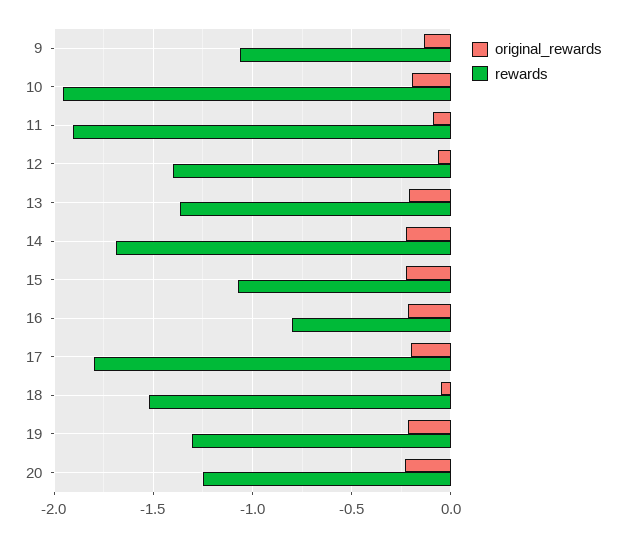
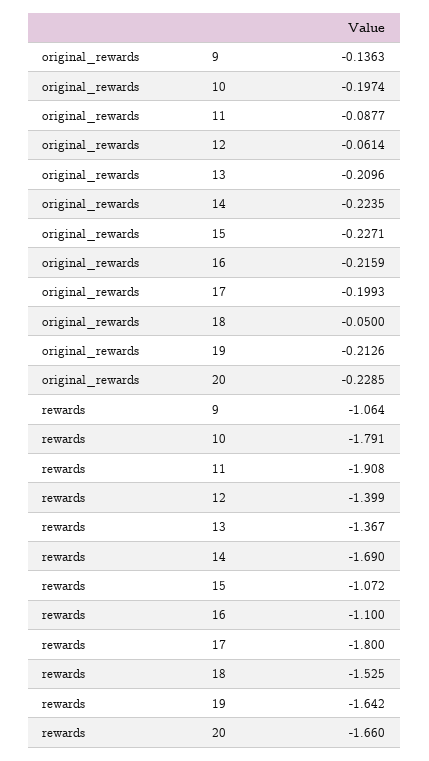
  {
    "original_rewards": {
      "9": -0.1363,
      "10": -0.1974,
      "11": -0.0877,
      "12": -0.0614,
      "13": -0.2096,
      "14": -0.2235,
      "15": -0.2271,
      "16": -0.2159,
      "17": -0.1993,
      "18": -0.05,
      "19": -0.2126,
      "20": -0.2285
    },
    "rewards": {
      "9": -1.064,
-     "10": -1.95,
+     "10": -1.791,
      "11": -1.908,
      "12": -1.399,
      "13": -1.367,
      "14": -1.69,
      "15": -1.072,
-     "16": -0.8,
+     "16": -1.1,
      "17": -1.8,
      "18": -1.525,
-     "19": -1.3,
+     "19": -1.642,
-     "20": -1.25
+     "20": -1.66
    }
  }

